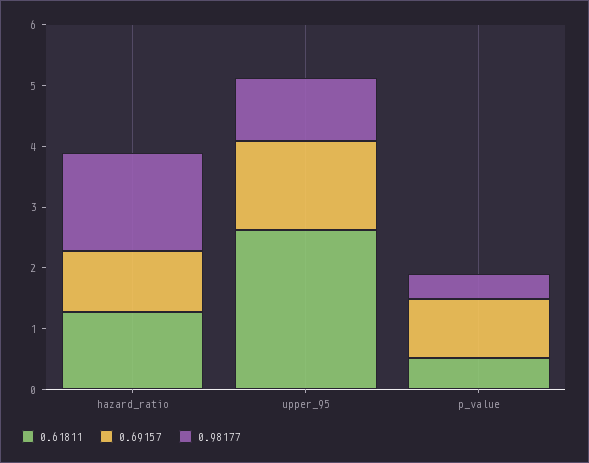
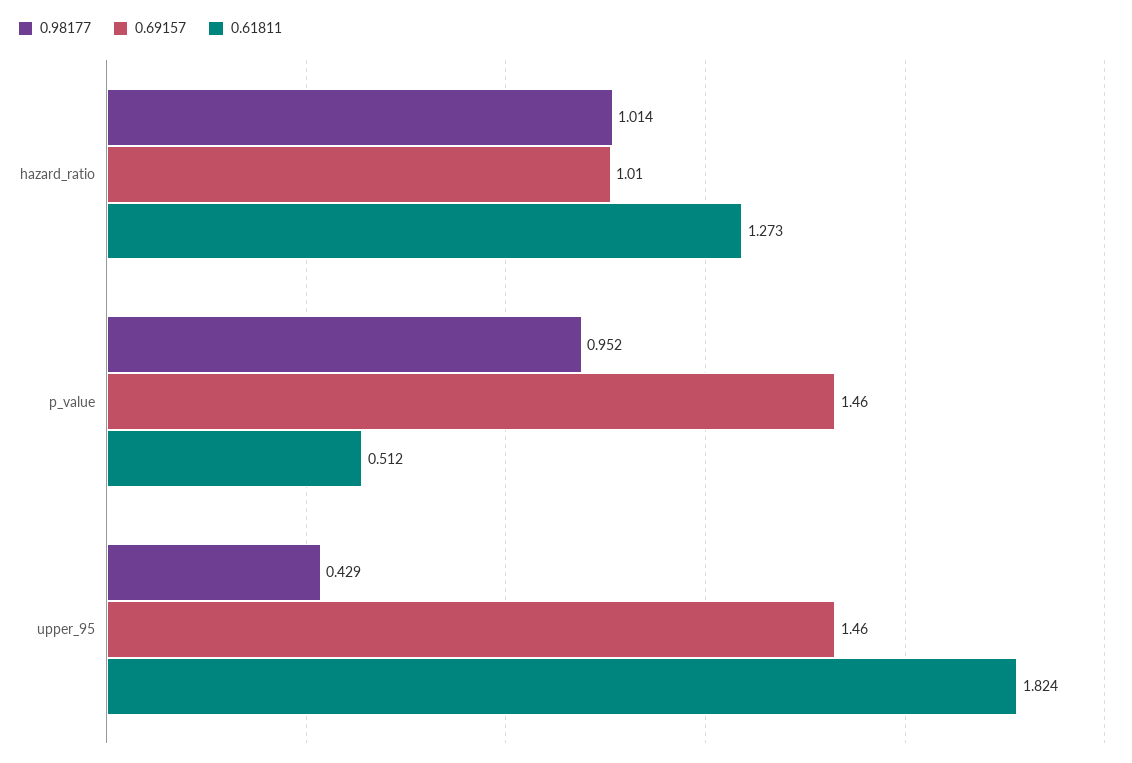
  {
    "0.61811": {
      "hazard_ratio": 1.273,
-     "upper_95": 2.6,
+     "upper_95": 1.824,
      "p_value": 0.512
    },
    "0.69157": {
      "hazard_ratio": 1.01,
      "upper_95": 1.46,
-     "p_value": 1
+     "p_value": 1.46
    },
    "0.98177": {
-     "hazard_ratio": 1.6,
+     "hazard_ratio": 1.014,
-     "upper_95": 1,
+     "upper_95": 0.429,
-     "p_value": 0.4
+     "p_value": 0.952
    }
  }

